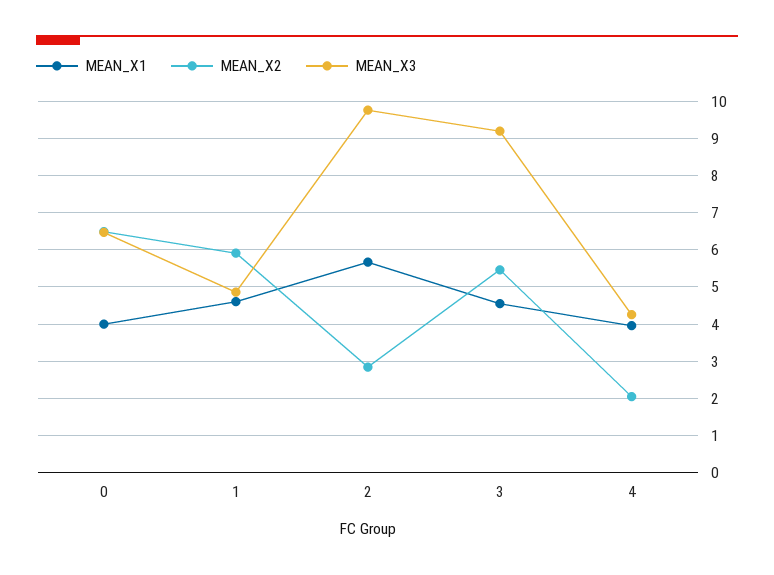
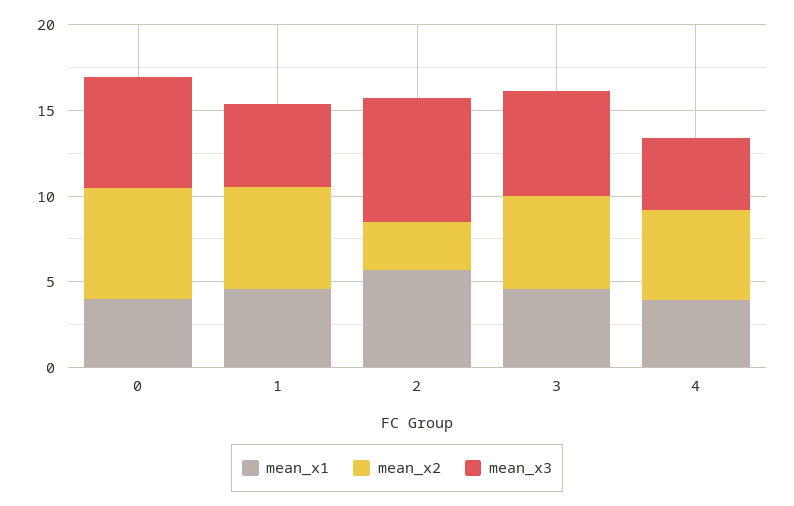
  {
    "MEAN_X1": {
      "0": 4,
      "1": 4.6,
      "2": 5.6,
      "3": 4.6,
      "4": 4
    },
    "MEAN_X2": {
      "0": 6.4,
      "1": 6,
      "2": 2.8,
      "3": 5.4,
-     "4": 2
+     "4": 5
    },
    "MEAN_X3": {
      "0": 6.4,
      "1": 4.8,
-     "2": 9.8,
+     "2": 7,
-     "3": 9.2,
+     "3": 6,
      "4": 4.2
    }
  }

